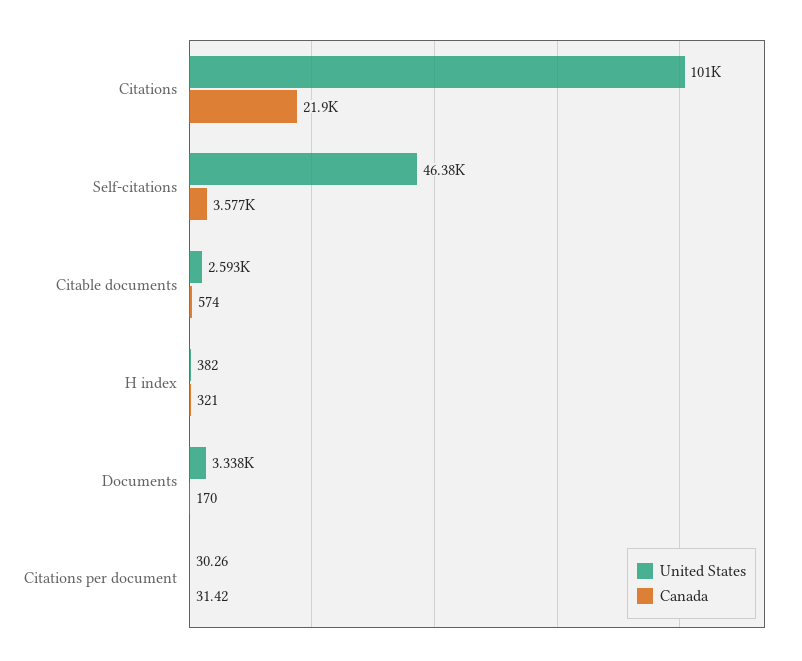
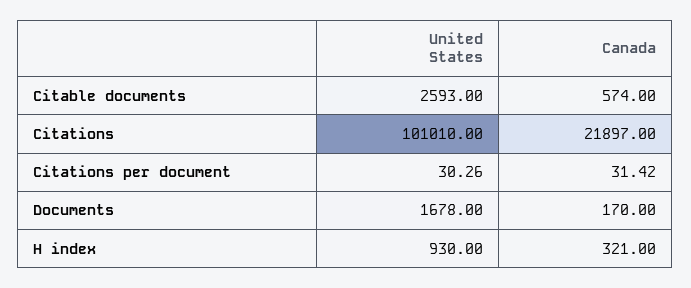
  {
    "United States": {
      "Citations": 101010,
-     "Self-citations": 46380,
      "Citable documents": 2593,
-     "H index": 382,
+     "H index": 930,
-     "Documents": 3338,
+     "Documents": 1678,
      "Citations per document": 30.26
    },
    "Canada": {
      "Citations": 21897,
-     "Self-citations": 3577,
      "Citable documents": 574,
      "H index": 321,
      "Documents": 170,
      "Citations per document": 31.42
    }
  }

